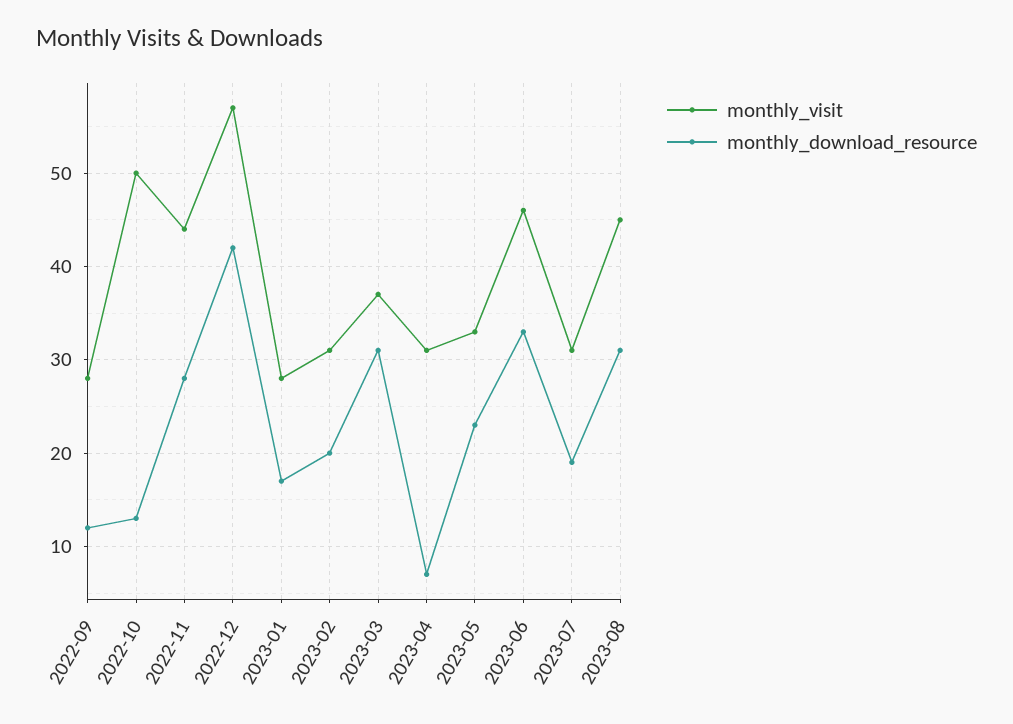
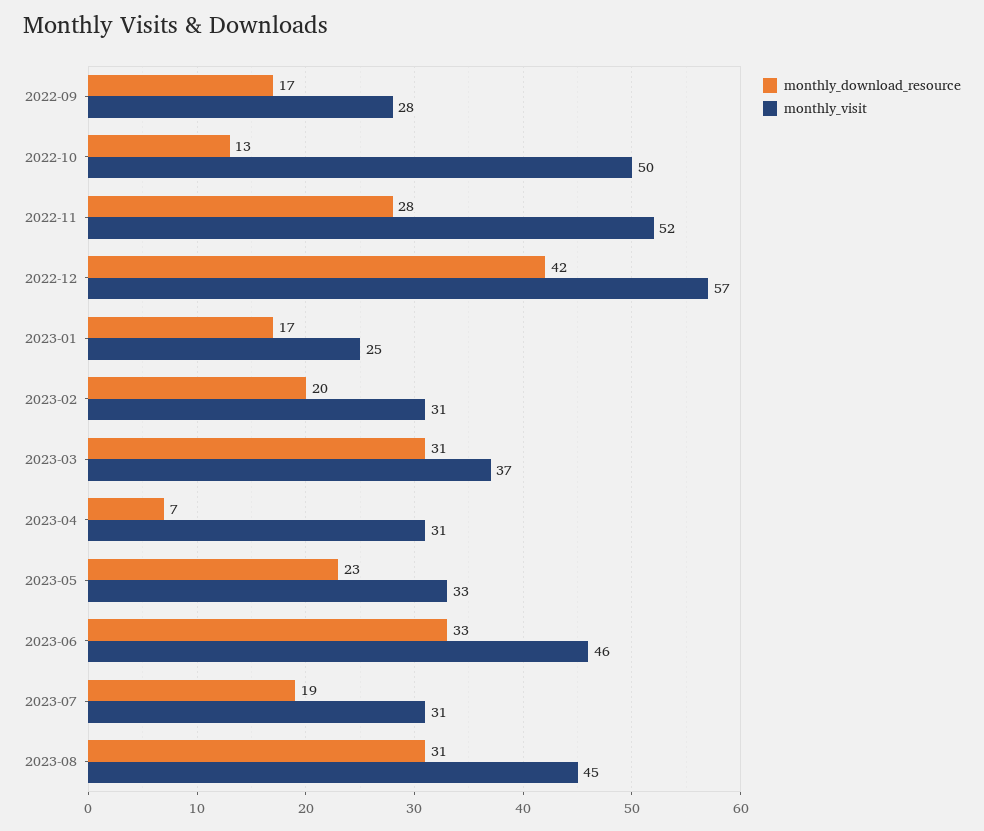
  {
    "monthly_visit": {
      "2022-09": 28,
      "2022-10": 50,
-     "2022-11": 44,
+     "2022-11": 52,
      "2022-12": 57,
-     "2023-01": 28,
+     "2023-01": 25,
      "2023-02": 31,
      "2023-03": 37,
      "2023-04": 31,
      "2023-05": 33,
      "2023-06": 46,
      "2023-07": 31,
      "2023-08": 45
    },
    "monthly_download_resource": {
-     "2022-09": 12,
+     "2022-09": 17,
      "2022-10": 13,
      "2022-11": 28,
      "2022-12": 42,
      "2023-01": 17,
      "2023-02": 20,
      "2023-03": 31,
      "2023-04": 7,
      "2023-05": 23,
      "2023-06": 33,
      "2023-07": 19,
      "2023-08": 31
    }
  }

